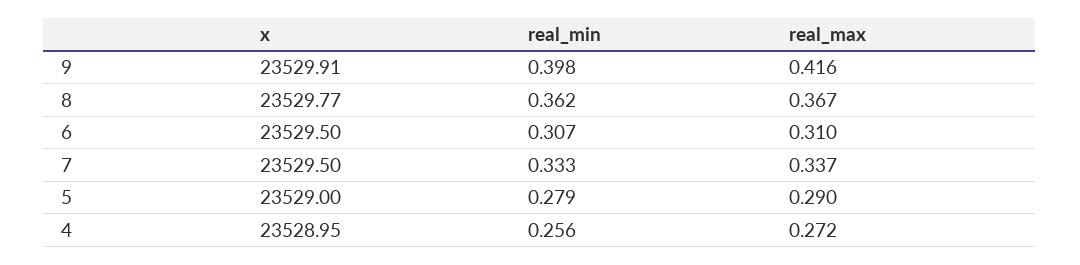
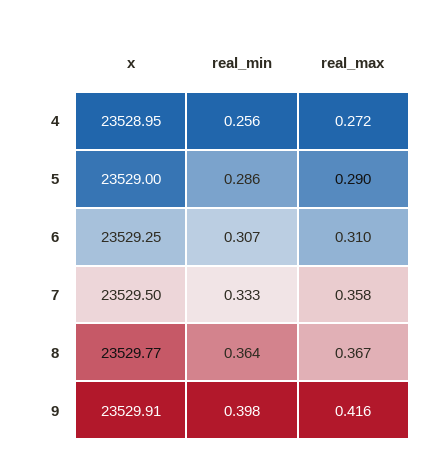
  {
    "x": {
      "9": 23529.91,
      "8": 23529.77,
-     "6": 23529.5,
+     "6": 23529.25,
      "7": 23529.5,
      "5": 23529,
      "4": 23528.95
    },
    "real_min": {
      "9": 0.398,
-     "8": 0.362,
+     "8": 0.364,
      "6": 0.307,
      "7": 0.333,
-     "5": 0.279,
+     "5": 0.286,
      "4": 0.256
    },
    "real_max": {
      "9": 0.416,
      "8": 0.367,
      "6": 0.31,
-     "7": 0.337,
+     "7": 0.358,
      "5": 0.29,
      "4": 0.272
    }
  }

